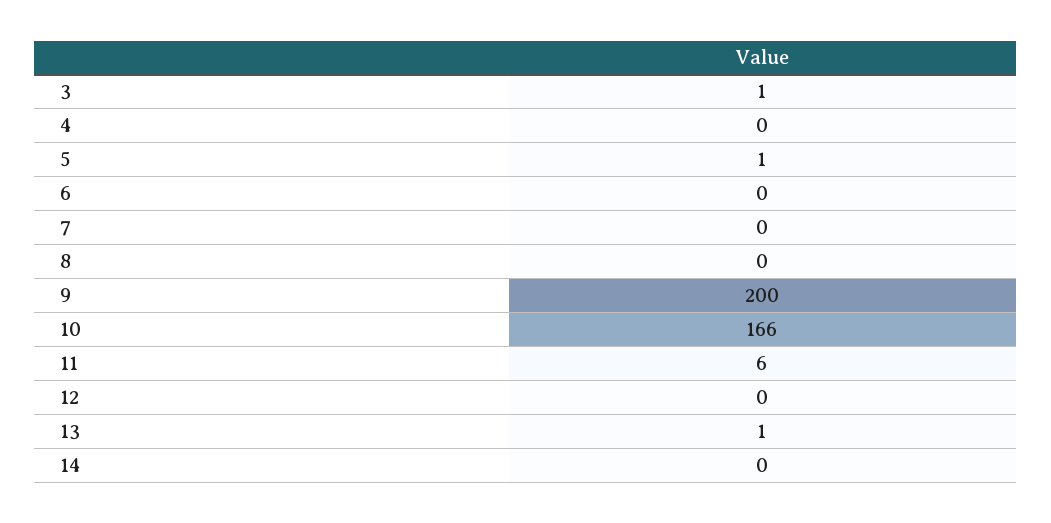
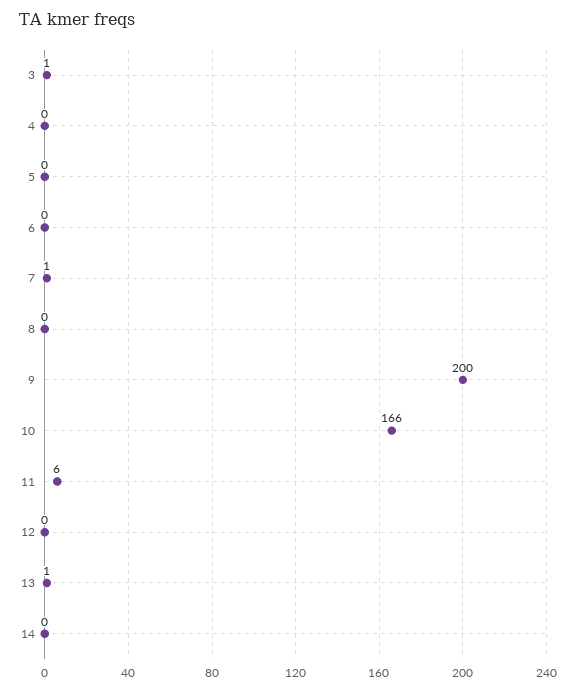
  {
    "3": 1,
    "4": 0,
-   "5": 1,
+   "5": 0,
    "6": 0,
-   "7": 0,
+   "7": 1,
    "8": 0,
    "9": 200,
    "10": 166,
    "11": 6,
    "12": 0,
    "13": 1,
    "14": 0
  }

